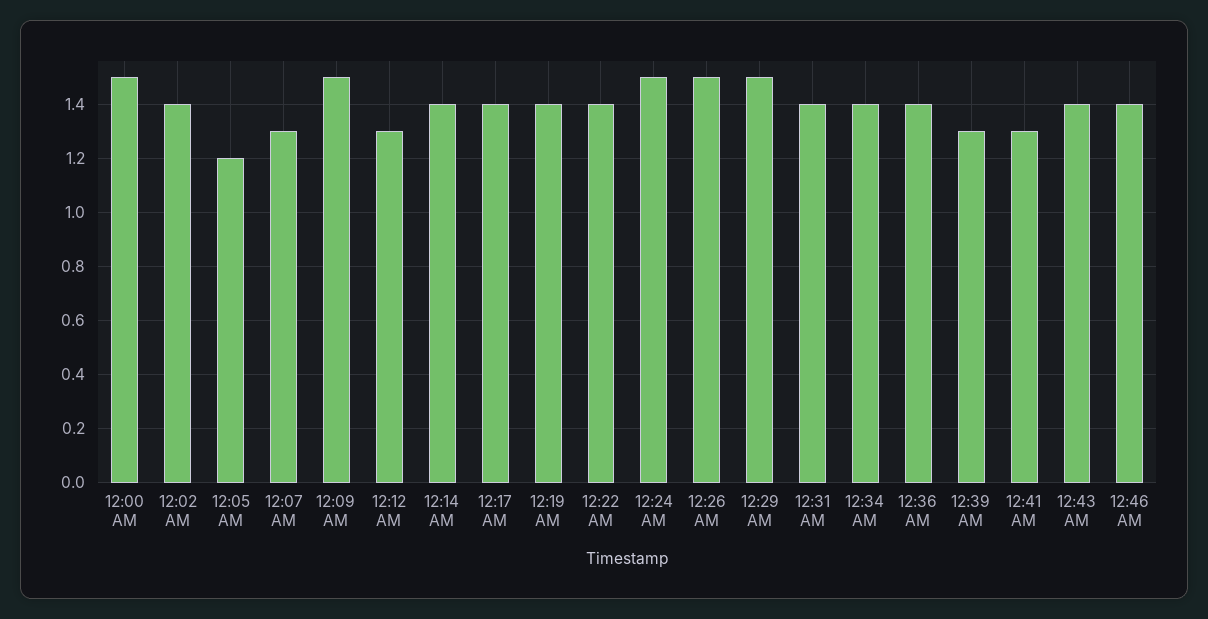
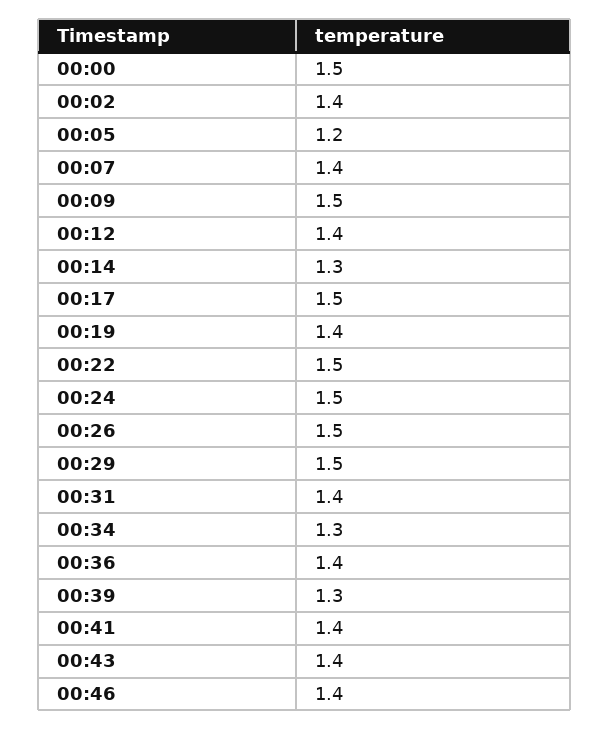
  {
    "12:00 AM": 1.5,
    "12:02 AM": 1.4,
    "12:05 AM": 1.2,
-   "12:07 AM": 1.3,
+   "12:07 AM": 1.4,
    "12:09 AM": 1.5,
-   "12:12 AM": 1.3,
+   "12:12 AM": 1.4,
-   "12:14 AM": 1.4,
+   "12:14 AM": 1.3,
-   "12:17 AM": 1.4,
+   "12:17 AM": 1.5,
    "12:19 AM": 1.4,
-   "12:22 AM": 1.4,
+   "12:22 AM": 1.5,
    "12:24 AM": 1.5,
    "12:26 AM": 1.5,
    "12:29 AM": 1.5,
    "12:31 AM": 1.4,
-   "12:34 AM": 1.4,
+   "12:34 AM": 1.3,
    "12:36 AM": 1.4,
    "12:39 AM": 1.3,
-   "12:41 AM": 1.3,
+   "12:41 AM": 1.4,
    "12:43 AM": 1.4,
    "12:46 AM": 1.4
  }

